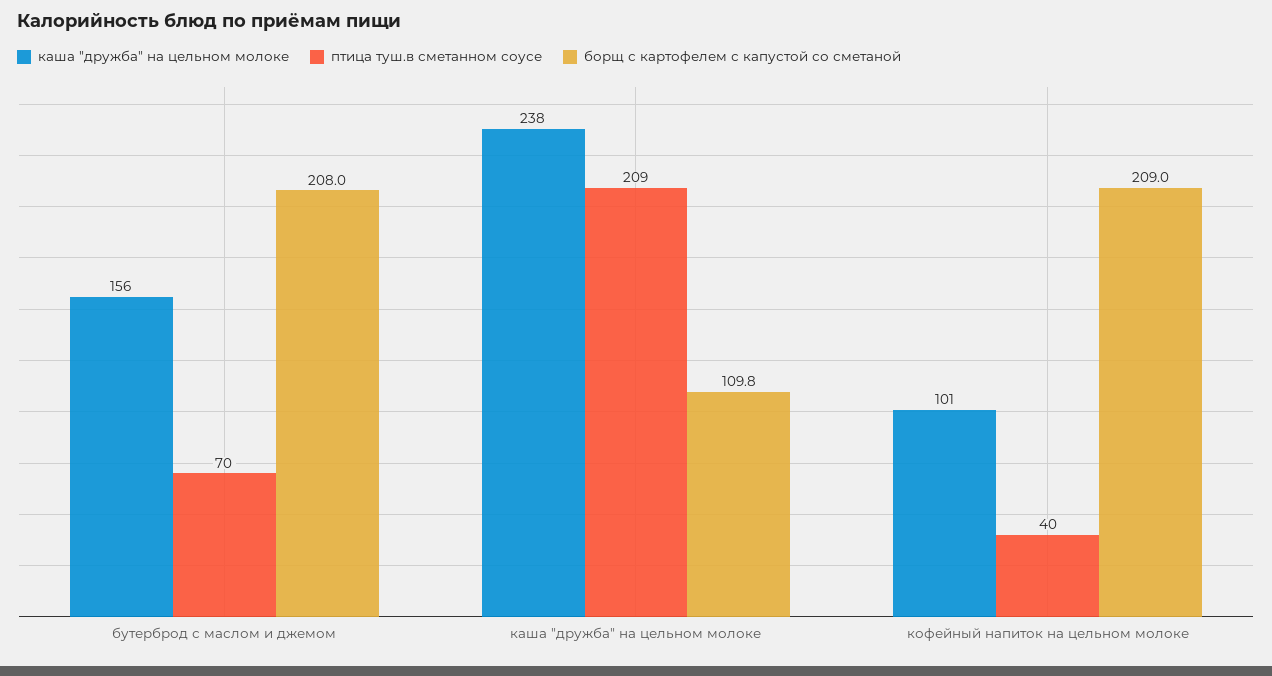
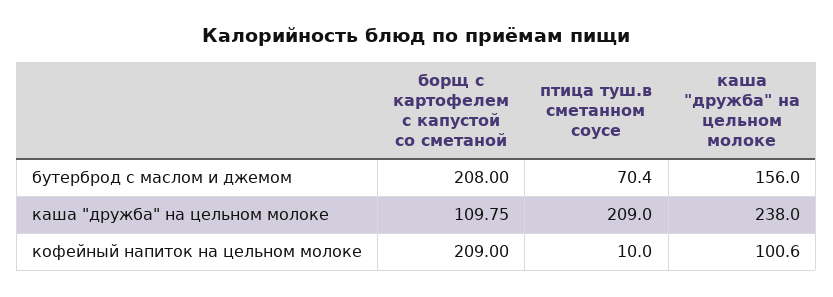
  {
    "каша \"дружба\" на цельном молоке": {
      "бутерброд с маслом и джемом": 156,
      "каша \"дружба\" на цельном молоке": 238,
      "кофейный напиток на цельном молоке": 100.6
    },
    "птица туш.в сметанном соусе": {
      "бутерброд с маслом и джемом": 70.4,
      "каша \"дружба\" на цельном молоке": 209,
-     "кофейный напиток на цельном молоке": 40
+     "кофейный напиток на цельном молоке": 10
    },
    "борщ с картофелем с капустой со сметаной": {
      "бутерброд с маслом и джемом": 208,
      "каша \"дружба\" на цельном молоке": 109.75,
      "кофейный напиток на цельном молоке": 209
    }
  }

